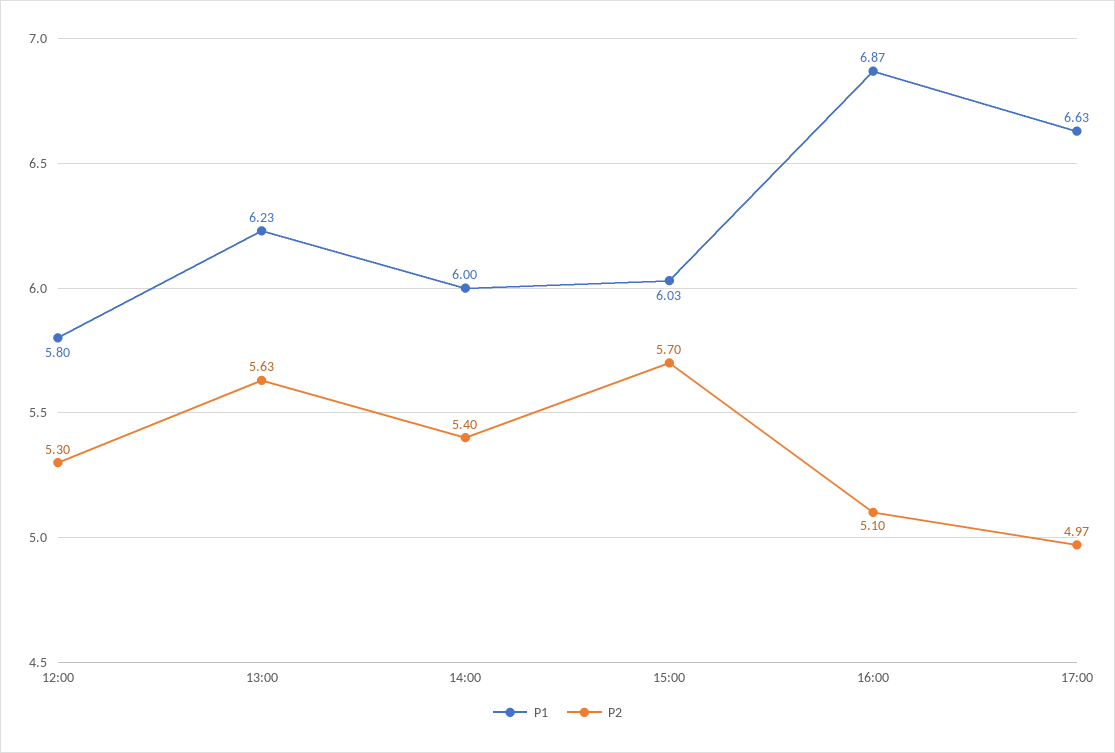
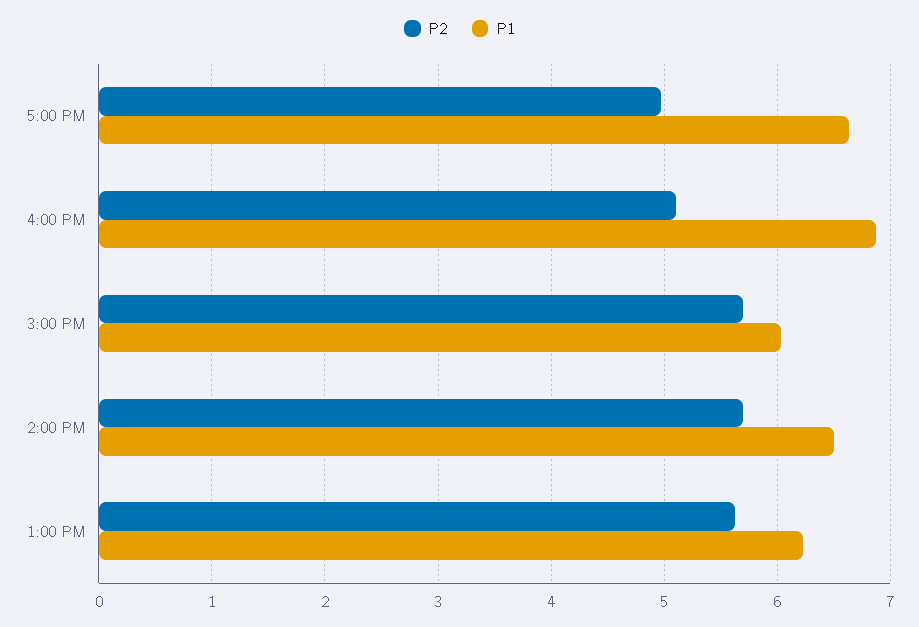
  {
    "P1": {
-     "12:00": 5.8,
      "13:00": 6.23,
-     "14:00": 6,
+     "14:00": 6.5,
      "15:00": 6.03,
      "16:00": 6.87,
      "17:00": 6.63
    },
    "P2": {
-     "12:00": 5.3,
      "13:00": 5.63,
-     "14:00": 5.4,
+     "14:00": 5.7,
      "15:00": 5.7,
      "16:00": 5.1,
      "17:00": 4.97
    }
  }

